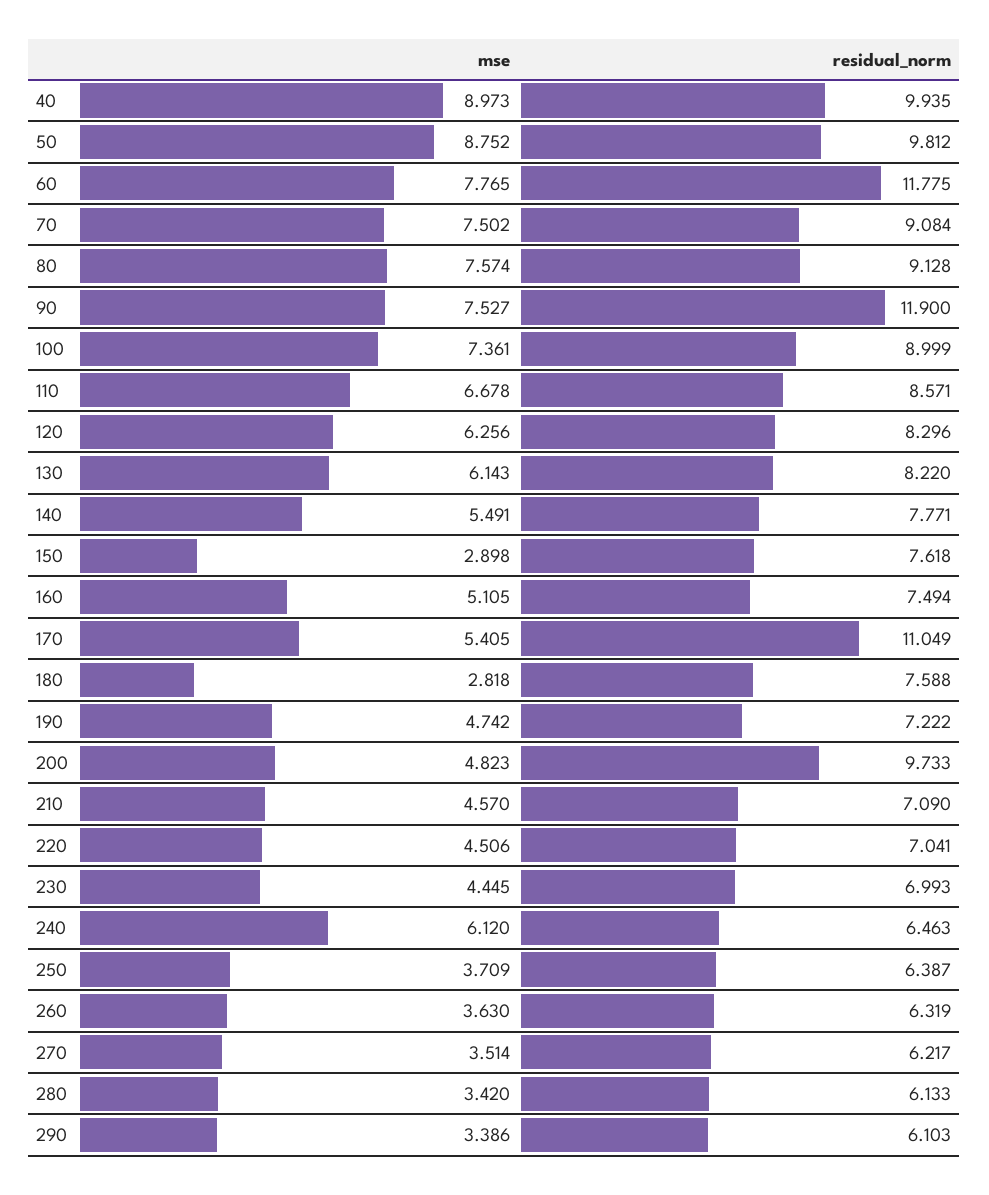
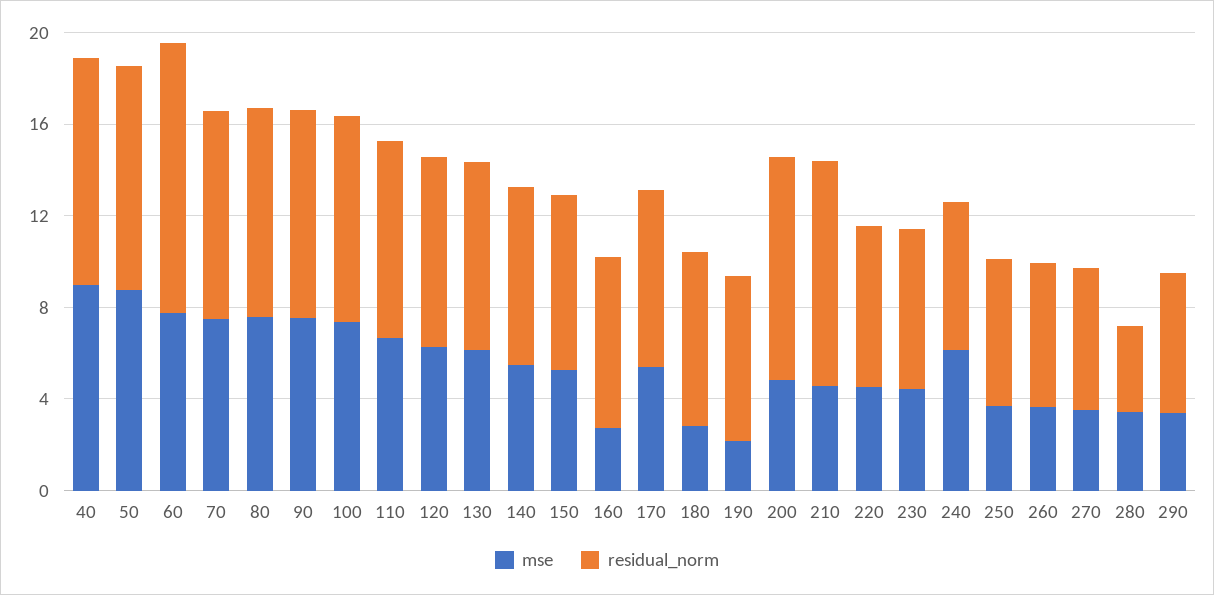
  {
    "mse": {
      "40": 8.973,
      "50": 8.752,
      "60": 7.765,
      "70": 7.502,
      "80": 7.574,
      "90": 7.527,
      "100": 7.361,
      "110": 6.678,
      "120": 6.256,
      "130": 6.143,
      "140": 5.491,
-     "150": 2.898,
+     "150": 5,
-     "160": 5.105,
+     "160": 3,
      "170": 5.405,
      "180": 2.818,
-     "190": 4.742,
+     "190": 2,
      "200": 4.823,
      "210": 4.57,
      "220": 4.506,
      "230": 4.445,
      "240": 6.12,
      "250": 3.709,
      "260": 3.63,
      "270": 3.514,
      "280": 3.42,
      "290": 3.386
    },
    "residual_norm": {
      "40": 9.935,
      "50": 9.812,
      "60": 11.775,
      "70": 9.084,
      "80": 9.128,
-     "90": 11.9,
+     "90": 9,
      "100": 8.999,
      "110": 8.571,
      "120": 8.296,
      "130": 8.22,
      "140": 7.771,
      "150": 7.618,
      "160": 7.494,
-     "170": 11.049,
+     "170": 8,
      "180": 7.588,
      "190": 7.222,
      "200": 9.733,
-     "210": 7.09,
+     "210": 10,
      "220": 7.041,
      "230": 6.993,
      "240": 6.463,
      "250": 6.387,
      "260": 6.319,
      "270": 6.217,
-     "280": 6.133,
+     "280": 4,
      "290": 6.103
    }
  }

